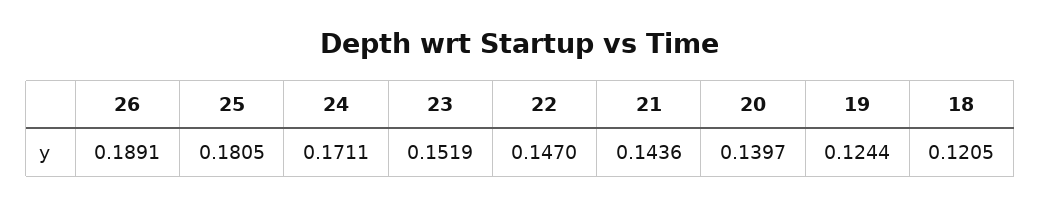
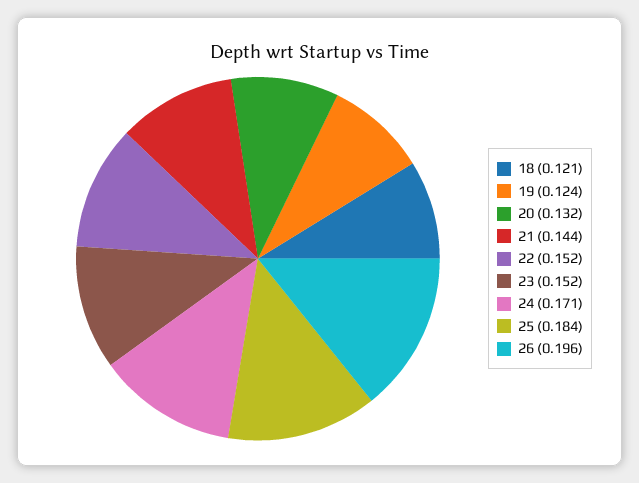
  {
-   "26": 0.1891,
+   "26": 0.196,
-   "25": 0.1805,
+   "25": 0.184,
    "24": 0.1711,
    "23": 0.1519,
-   "22": 0.147,
+   "22": 0.152,
    "21": 0.1436,
-   "20": 0.1397,
+   "20": 0.132,
    "19": 0.1244,
    "18": 0.1205
  }

